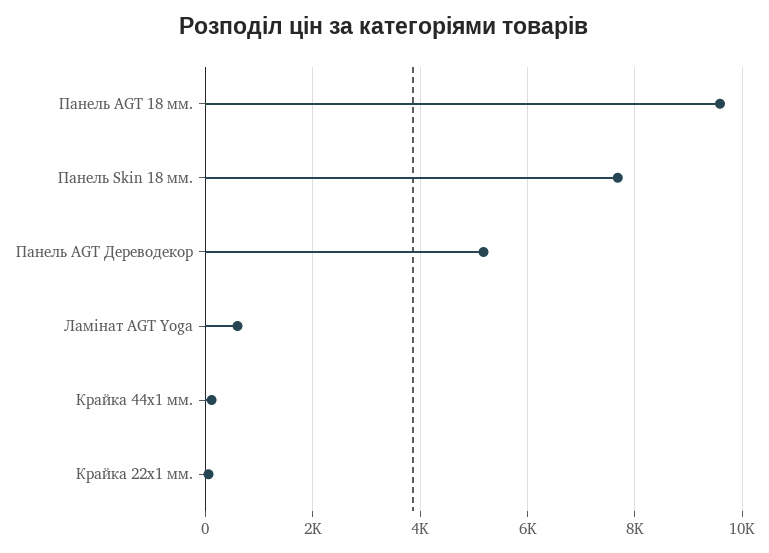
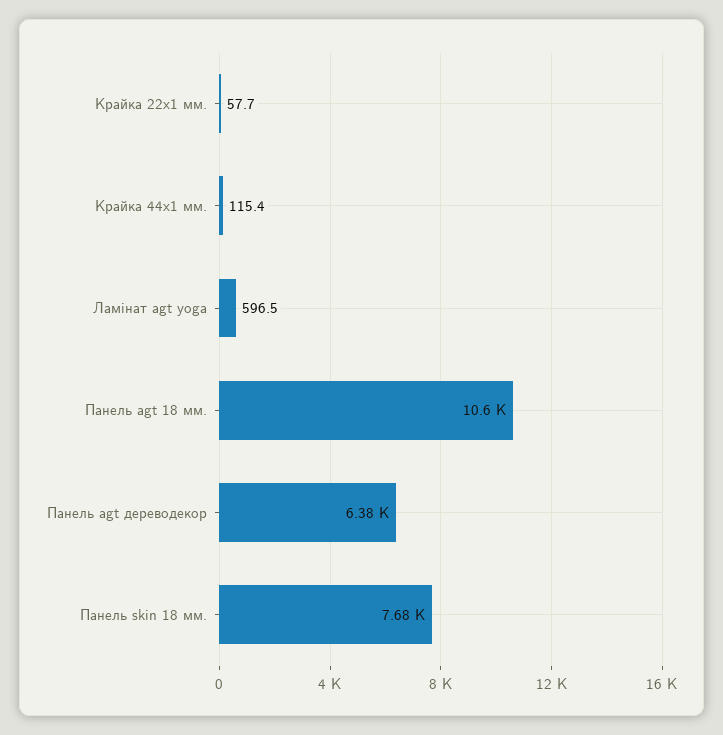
  {
-   "Панель AGT 18 мм.": 9600,
+   "Панель AGT 18 мм.": 10600,
    "Панель Skin 18 мм.": 7680,
-   "Панель AGT Дереводекор": 5200,
+   "Панель AGT Дереводекор": 6380,
    "Ламінат AGT Yoga": 596.5,
    "Крайка 44x1 мм.": 115.4,
    "Крайка 22x1 мм.": 57.7
  }

